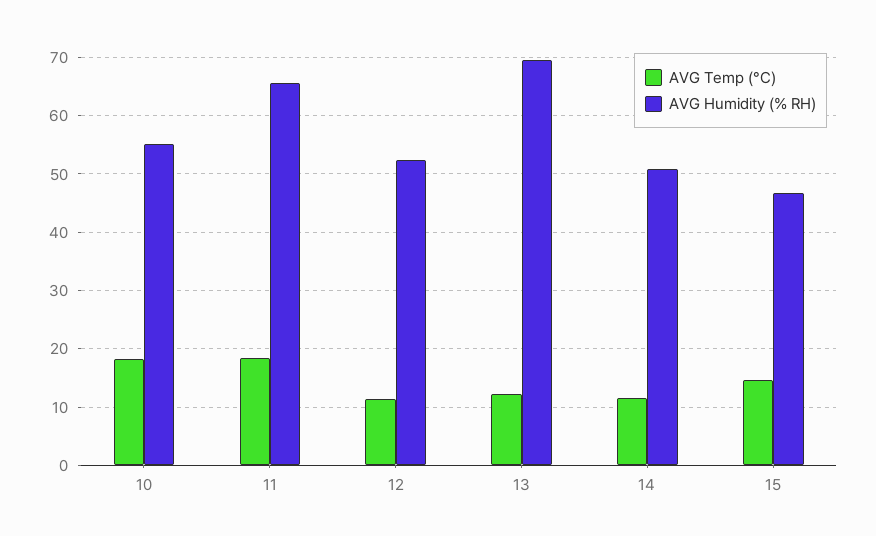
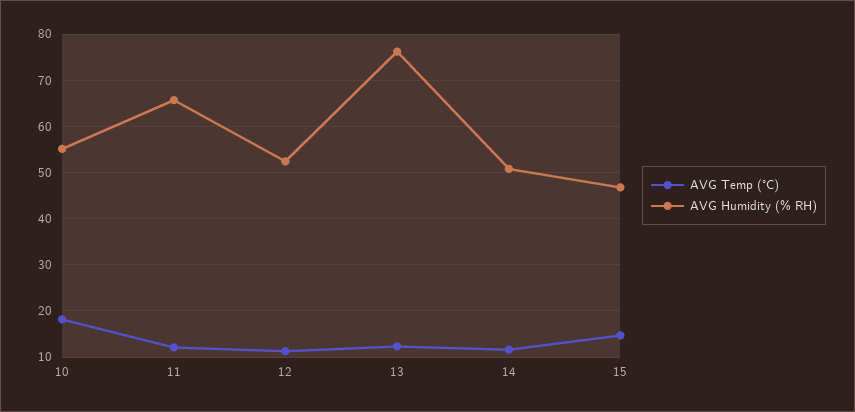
  {
    "AVG Temp (°C)": {
      "10": 18,
-     "11": 18,
+     "11": 12,
      "12": 12,
      "13": 12,
      "14": 12,
      "15": 14
    },
    "AVG Humidity (% RH)": {
      "10": 56,
      "11": 66,
      "12": 52,
-     "13": 70,
+     "13": 76,
      "14": 50,
      "15": 46
    }
  }

